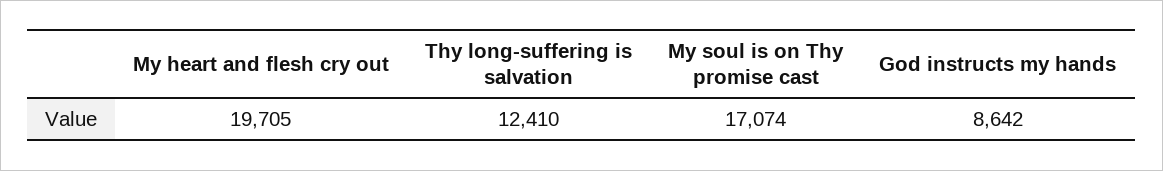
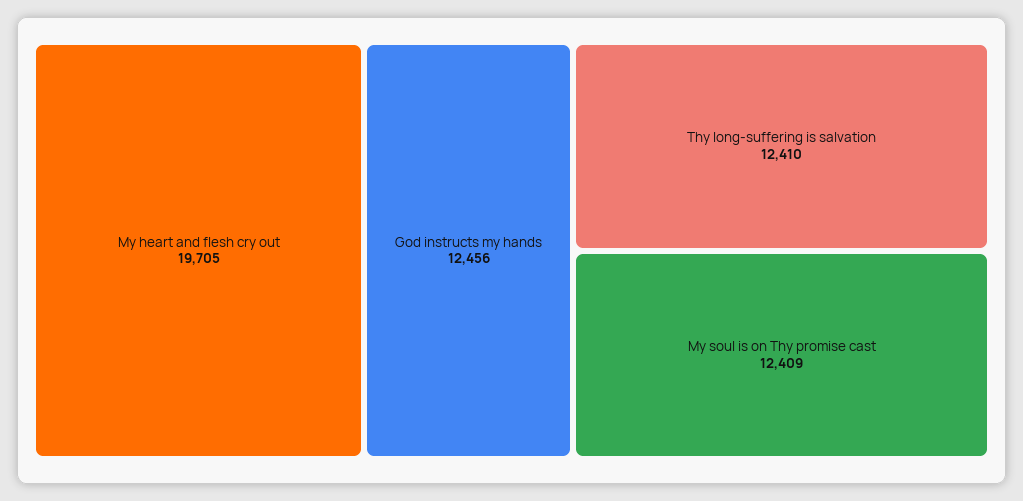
  {
    "My heart and flesh cry out": 19705,
    "Thy long-suffering is salvation": 12410,
-   "My soul is on Thy promise cast": 17074,
+   "My soul is on Thy promise cast": 12409,
-   "God instructs my hands": 8642
+   "God instructs my hands": 12456
  }

